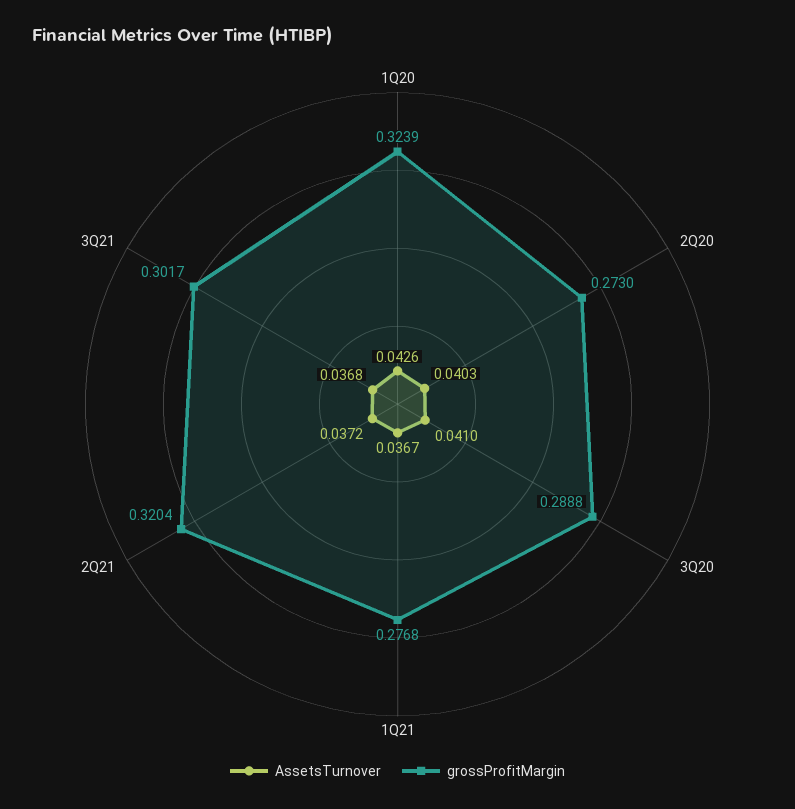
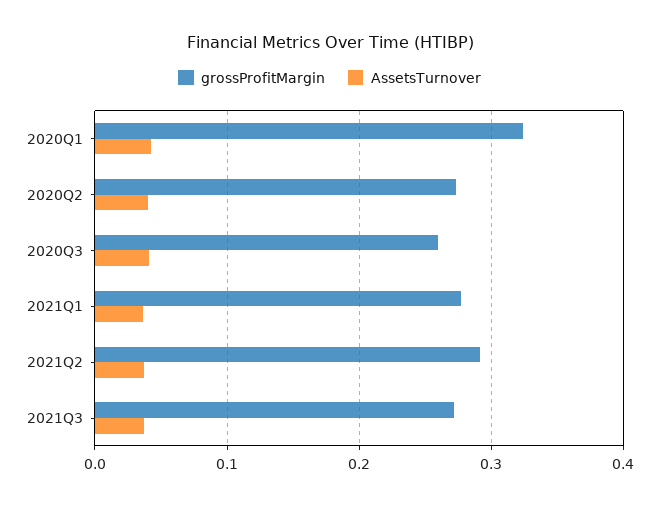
  {
    "AssetsTurnover": {
      "1Q20": 0.0426,
      "2Q20": 0.0403,
      "3Q20": 0.041,
      "1Q21": 0.0367,
      "2Q21": 0.0372,
      "3Q21": 0.0368
    },
    "grossProfitMargin": {
      "1Q20": 0.3239,
      "2Q20": 0.273,
-     "3Q20": 0.2888,
+     "3Q20": 0.26,
      "1Q21": 0.2768,
-     "2Q21": 0.3204,
+     "2Q21": 0.29,
-     "3Q21": 0.3017
+     "3Q21": 0.27
    }
  }

